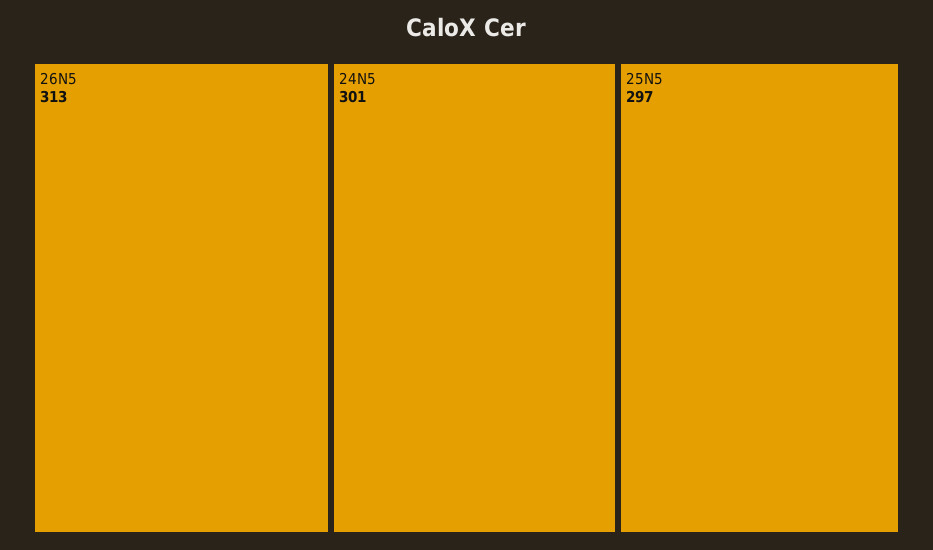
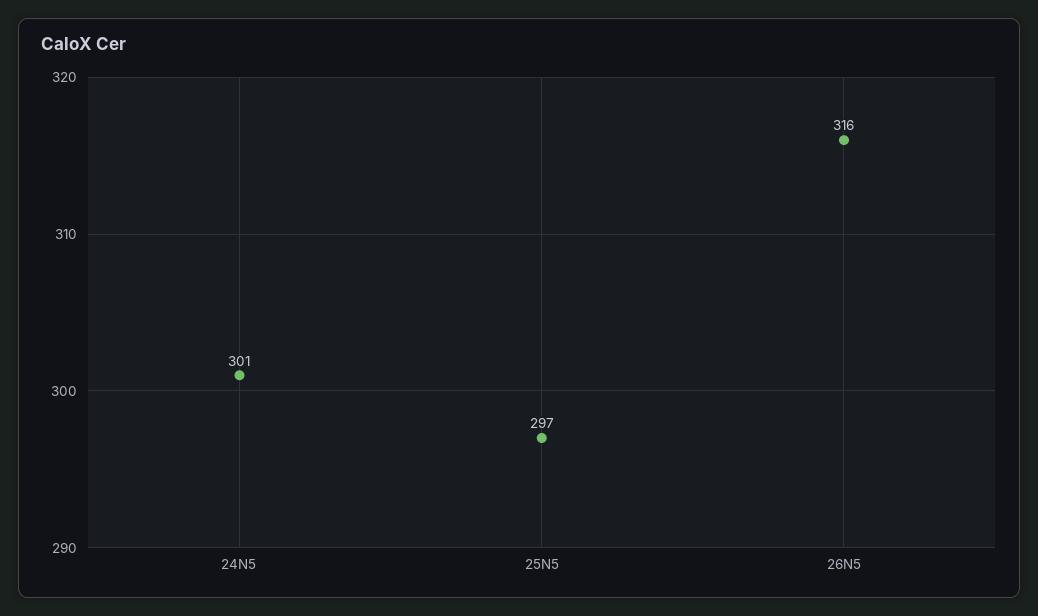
  {
-   "26N5": 313,
+   "26N5": 316,
    "24N5": 301,
    "25N5": 297
  }

